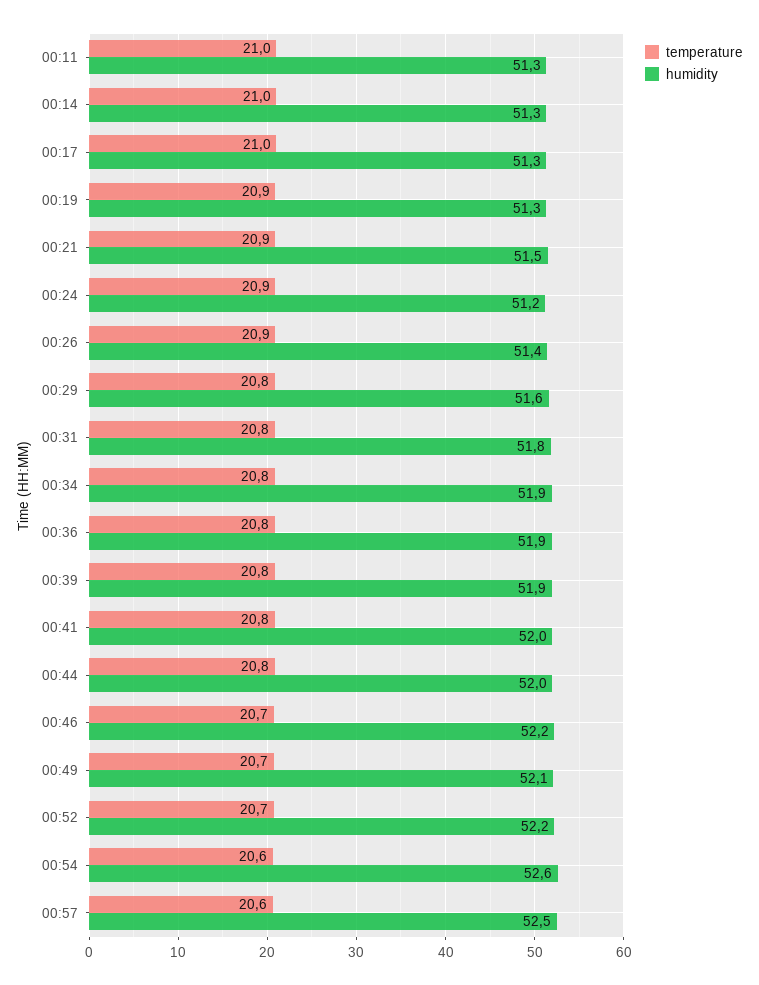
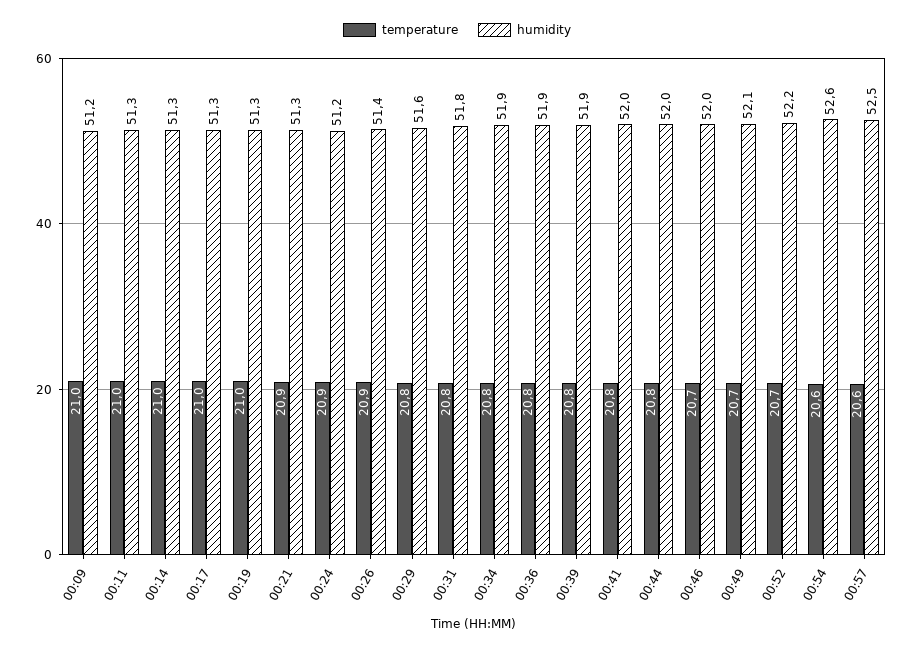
  {
    "temperature": {
      "00:11": 21,
      "00:14": 21,
      "00:17": 21,
-     "00:19": 20.9,
+     "00:19": 21,
      "00:21": 20.9,
      "00:24": 20.9,
      "00:26": 20.9,
      "00:29": 20.8,
      "00:31": 20.8,
      "00:34": 20.8,
      "00:36": 20.8,
      "00:39": 20.8,
      "00:41": 20.8,
      "00:44": 20.8,
      "00:46": 20.7,
      "00:49": 20.7,
      "00:52": 20.7,
      "00:54": 20.6,
-     "00:57": 20.6
+     "00:57": 20.6,
+     "00:09": 21
    },
    "humidity": {
      "00:11": 51.3,
      "00:14": 51.3,
      "00:17": 51.3,
      "00:19": 51.3,
-     "00:21": 51.5,
+     "00:21": 51.3,
      "00:24": 51.2,
      "00:26": 51.4,
      "00:29": 51.6,
      "00:31": 51.8,
      "00:34": 51.9,
      "00:36": 51.9,
      "00:39": 51.9,
      "00:41": 52,
      "00:44": 52,
-     "00:46": 52.2,
+     "00:46": 52,
      "00:49": 52.1,
      "00:52": 52.2,
      "00:54": 52.6,
-     "00:57": 52.5
+     "00:57": 52.5,
+     "00:09": 51.2
    }
  }

